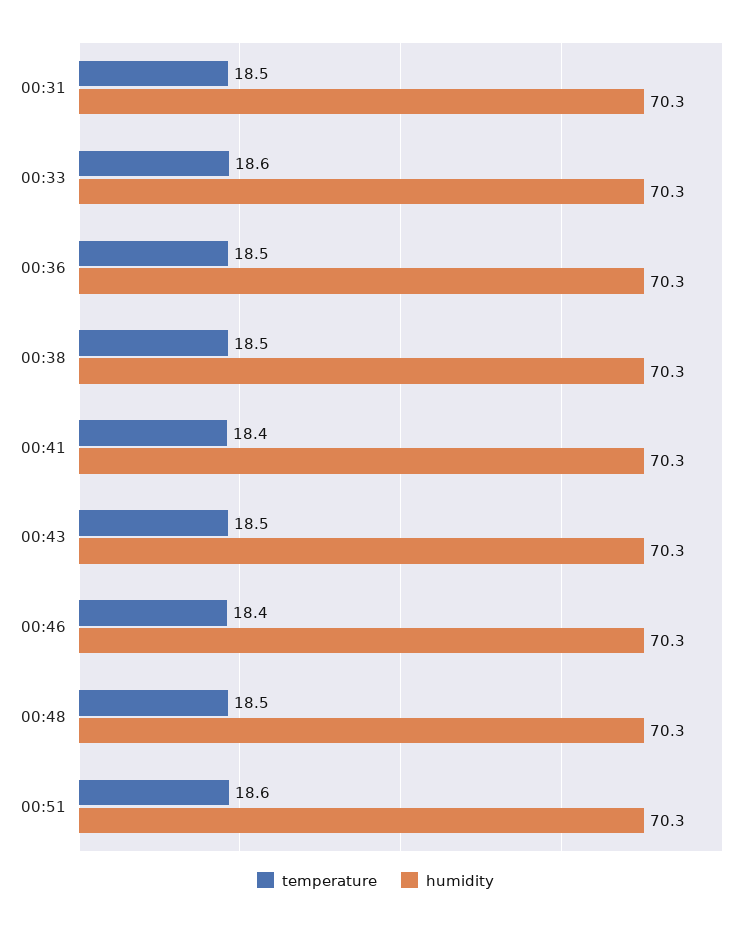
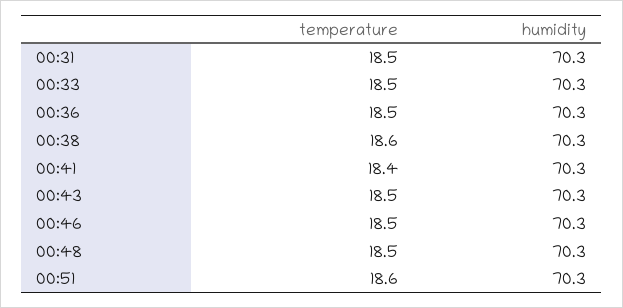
  {
    "temperature": {
      "00:31": 18.5,
-     "00:33": 18.6,
+     "00:33": 18.5,
      "00:36": 18.5,
-     "00:38": 18.5,
+     "00:38": 18.6,
      "00:41": 18.4,
      "00:43": 18.5,
-     "00:46": 18.4,
+     "00:46": 18.5,
      "00:48": 18.5,
      "00:51": 18.6
    },
    "humidity": {
      "00:31": 70.3,
      "00:33": 70.3,
      "00:36": 70.3,
      "00:38": 70.3,
      "00:41": 70.3,
      "00:43": 70.3,
      "00:46": 70.3,
      "00:48": 70.3,
      "00:51": 70.3
    }
  }

